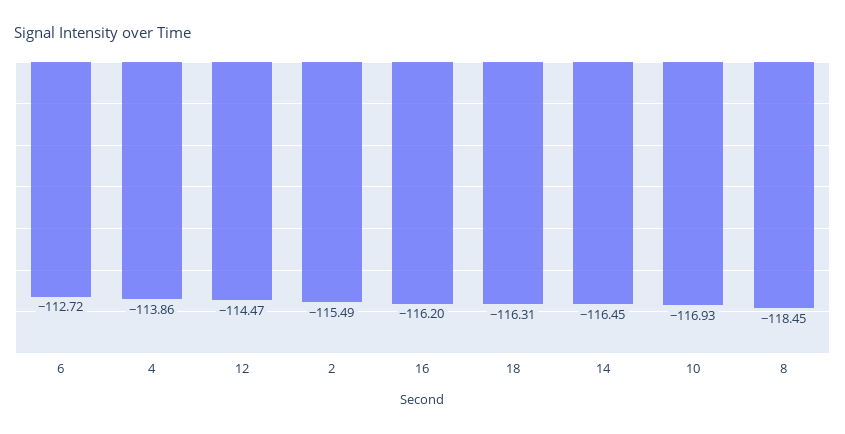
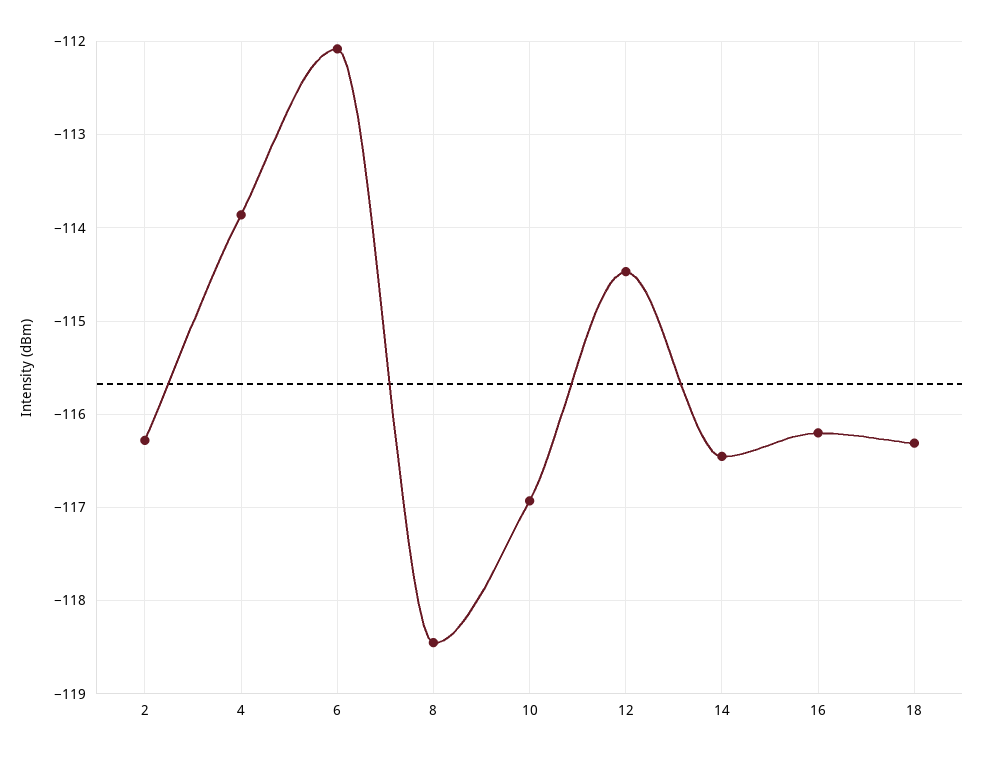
  {
-   "6": -112.72,
+   "6": -112.1,
    "4": -113.86,
    "12": -114.47,
-   "2": -115.49,
+   "2": -116.3,
    "16": -116.2,
    "18": -116.31,
    "14": -116.45,
    "10": -116.93,
    "8": -118.45
  }

